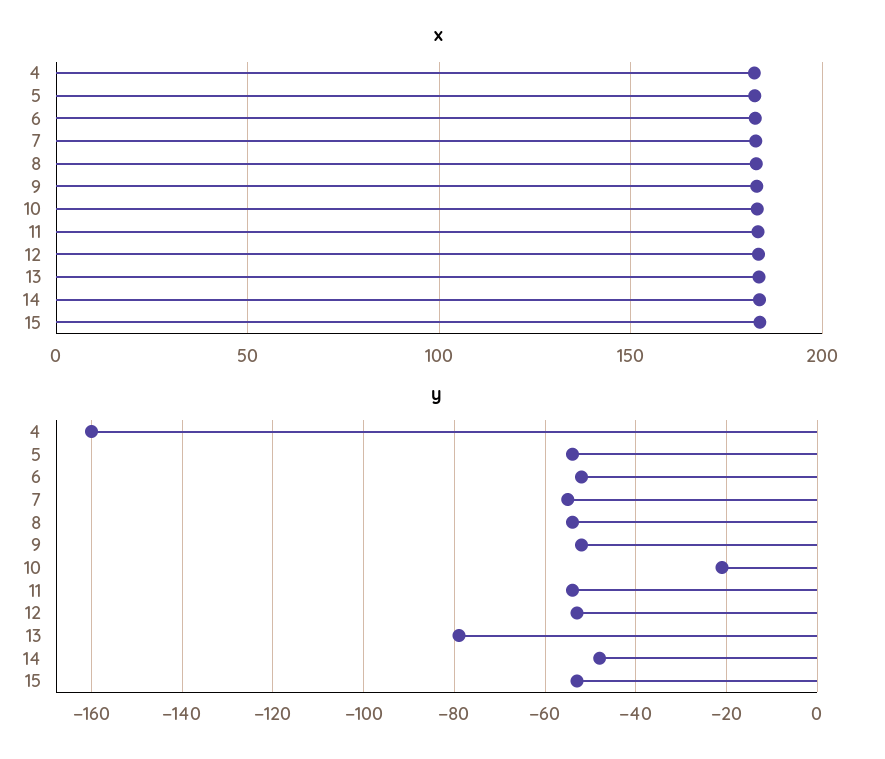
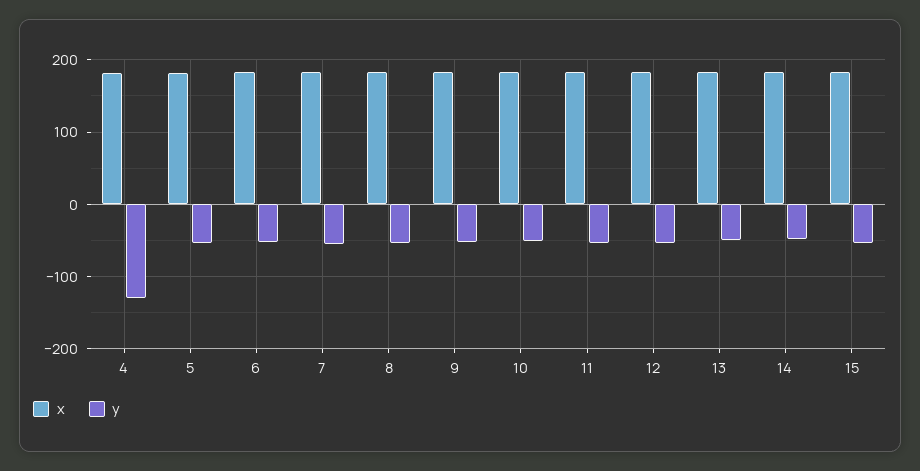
  {
    "x": {
      "4": 180,
      "5": 180,
      "6": 185,
      "7": 185,
      "8": 185,
      "9": 185,
      "10": 185,
      "11": 185,
      "12": 185,
      "13": 185,
      "14": 185,
      "15": 185
    },
    "y": {
-     "4": -160,
+     "4": -130,
      "5": -55,
      "6": -50,
      "7": -55,
      "8": -55,
      "9": -50,
-     "10": -20,
+     "10": -50,
      "11": -55,
      "12": -55,
-     "13": -80,
+     "13": -50,
      "14": -50,
      "15": -55
    }
  }

